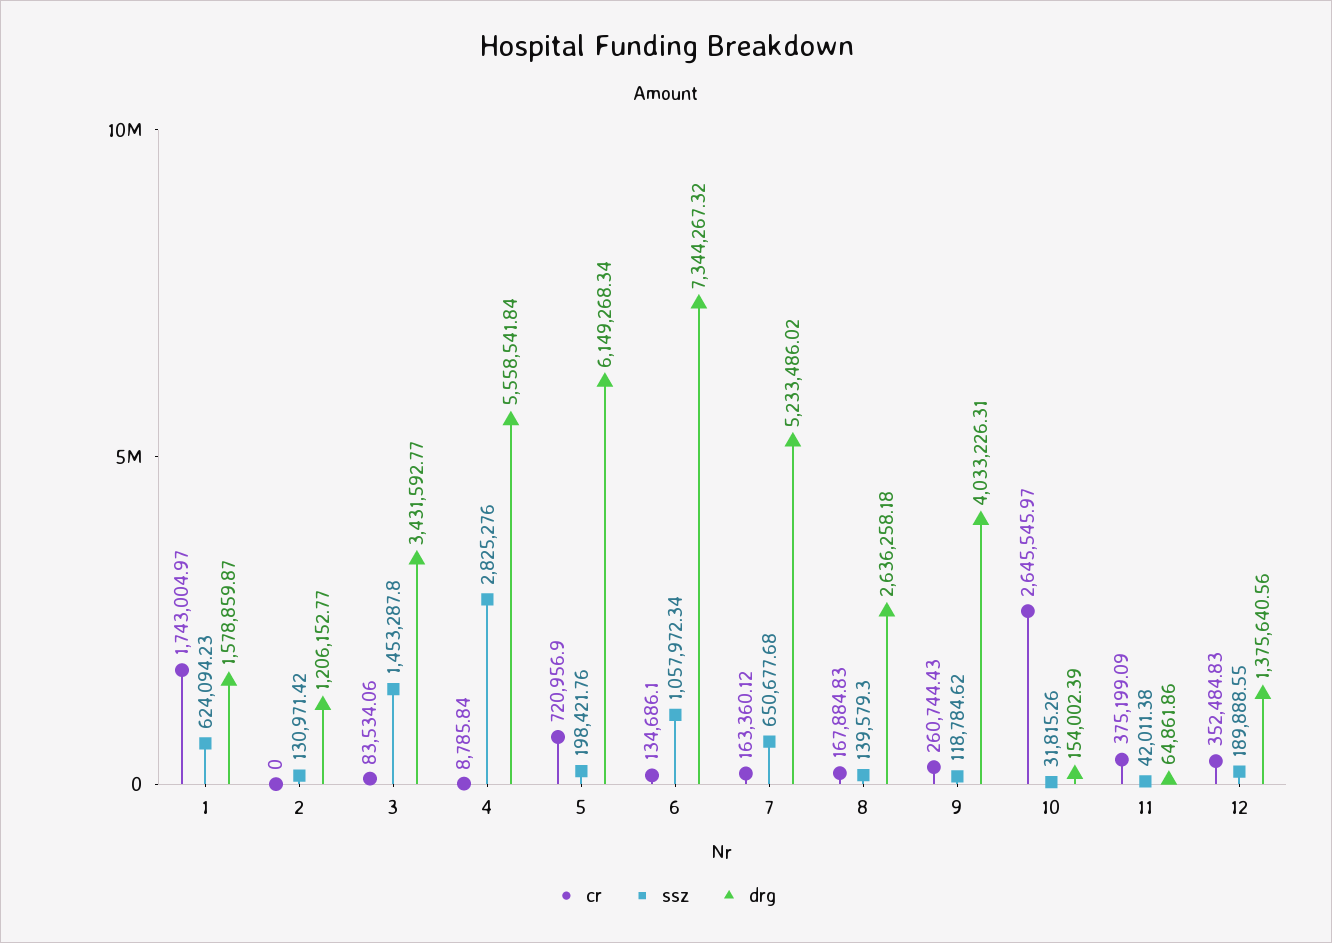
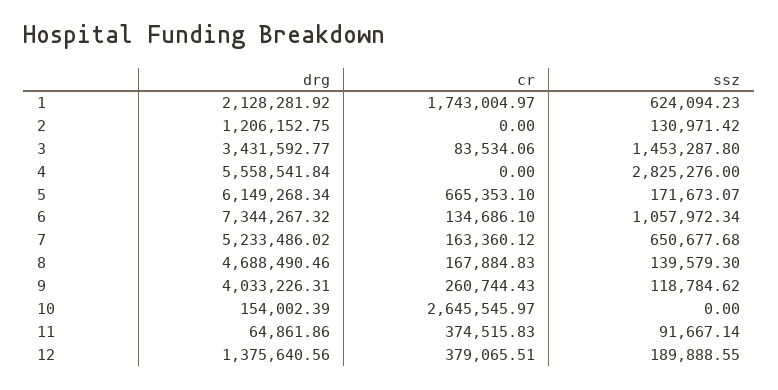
  {
    "cr": {
      "1": 1743004.97,
      "2": 0,
      "3": 83534.06,
-     "4": 8785.84,
+     "4": 0,
-     "5": 720956.9,
+     "5": 665353.1,
      "6": 134686.1,
      "7": 163360.12,
      "8": 167884.83,
      "9": 260744.43,
      "10": 2645545.97,
-     "11": 375199.09,
+     "11": 374515.83,
-     "12": 352484.83
+     "12": 379065.51
    },
    "ssz": {
      "1": 624094.23,
      "2": 130971.42,
      "3": 1453287.8,
      "4": 2825276,
-     "5": 198421.76,
+     "5": 171673.07,
      "6": 1057972.34,
      "7": 650677.68,
      "8": 139579.3,
      "9": 118784.62,
-     "10": 31815.26,
+     "10": 0,
-     "11": 42011.38,
+     "11": 91667.14,
      "12": 189888.55
    },
    "drg": {
-     "1": 1578859.87,
+     "1": 2128281.92,
-     "2": 1206152.77,
+     "2": 1206152.75,
      "3": 3431592.77,
      "4": 5558541.84,
      "5": 6149268.34,
      "6": 7344267.32,
      "7": 5233486.02,
-     "8": 2636258.18,
+     "8": 4688490.46,
      "9": 4033226.31,
      "10": 154002.39,
      "11": 64861.86,
      "12": 1375640.56
    }
  }

